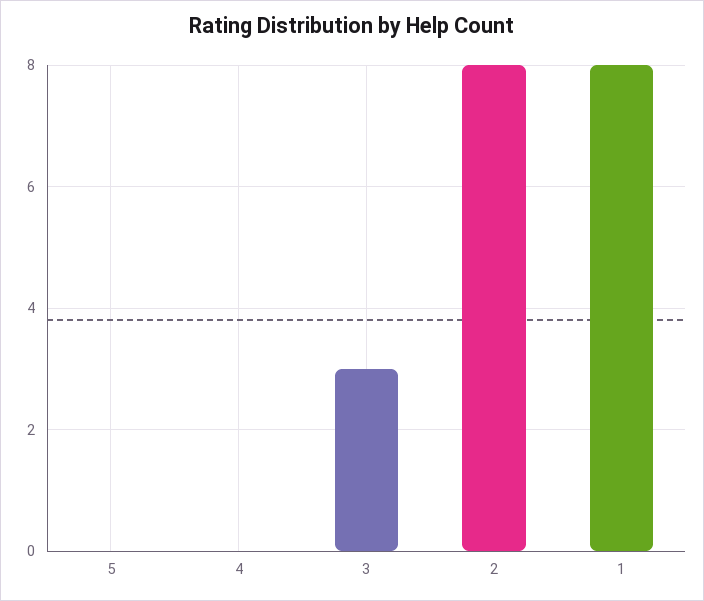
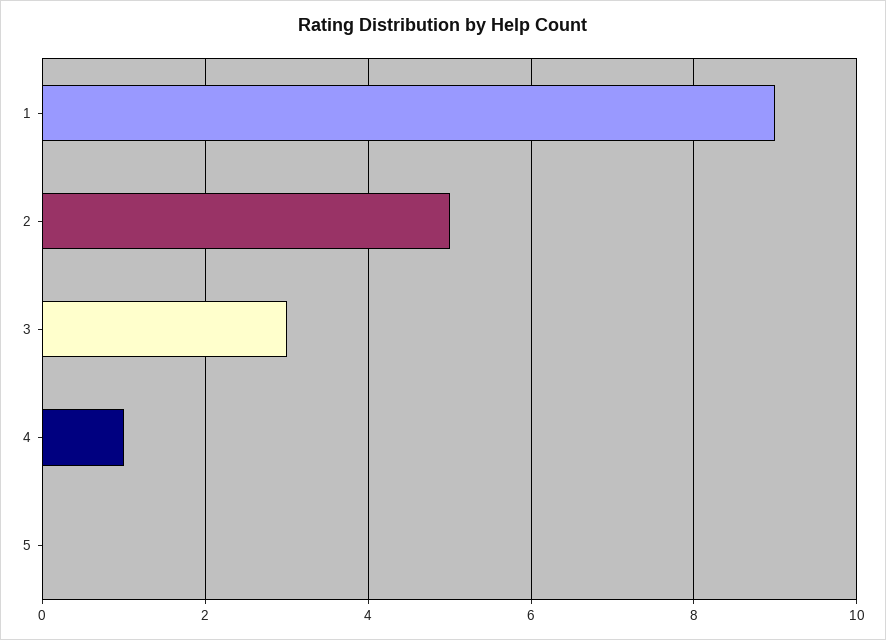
  {
    "5": 0,
-   "4": 0,
+   "4": 1,
    "3": 3,
-   "2": 8,
+   "2": 5,
-   "1": 8
+   "1": 9
  }

